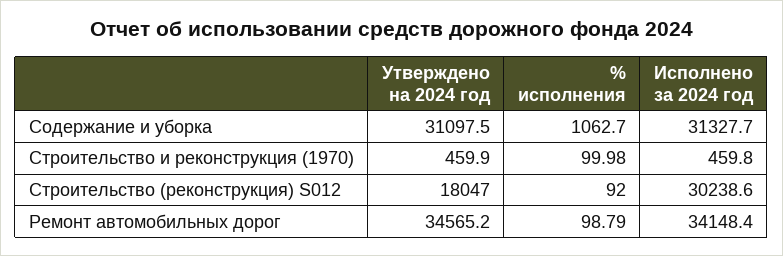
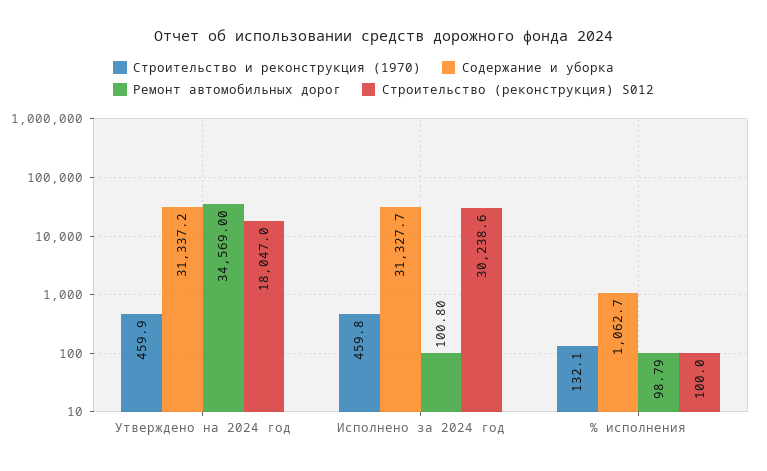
  {
    "Содержание и уборка": {
-     "Утверждено на 2024 год": 31097.5,
+     "Утверждено на 2024 год": 31337.2,
      "% исполнения": 1062.7,
      "Исполнено за 2024 год": 31327.7
    },
    "Строительство и реконструкция (1970)": {
      "Утверждено на 2024 год": 459.9,
-     "% исполнения": 99.98,
+     "% исполнения": 132.1,
      "Исполнено за 2024 год": 459.8
    },
    "Строительство (реконструкция) S012": {
      "Утверждено на 2024 год": 18047,
-     "% исполнения": 92,
+     "% исполнения": 100,
      "Исполнено за 2024 год": 30238.6
    },
    "Ремонт автомобильных дорог": {
-     "Утверждено на 2024 год": 34565.2,
+     "Утверждено на 2024 год": 34569,
      "% исполнения": 98.79,
-     "Исполнено за 2024 год": 34148.4
+     "Исполнено за 2024 год": 100.8
    }
  }

